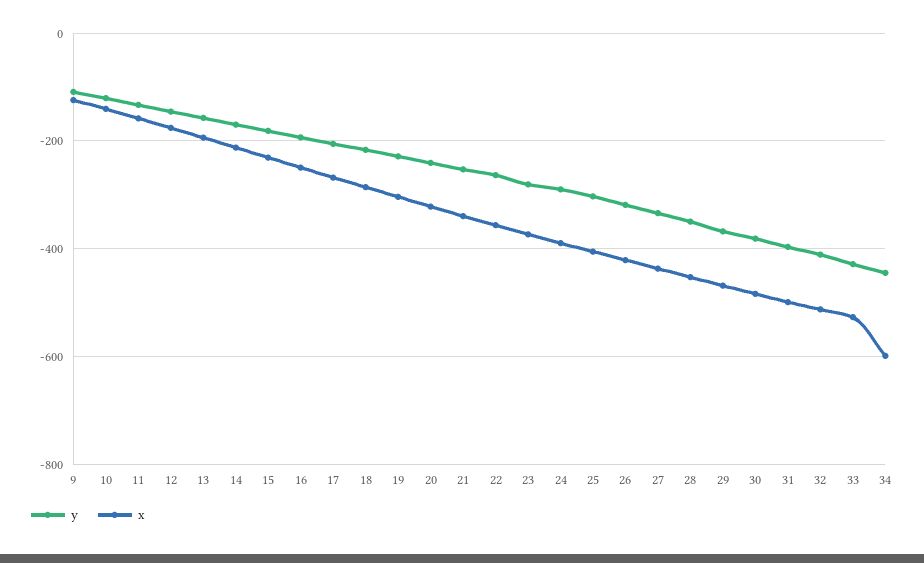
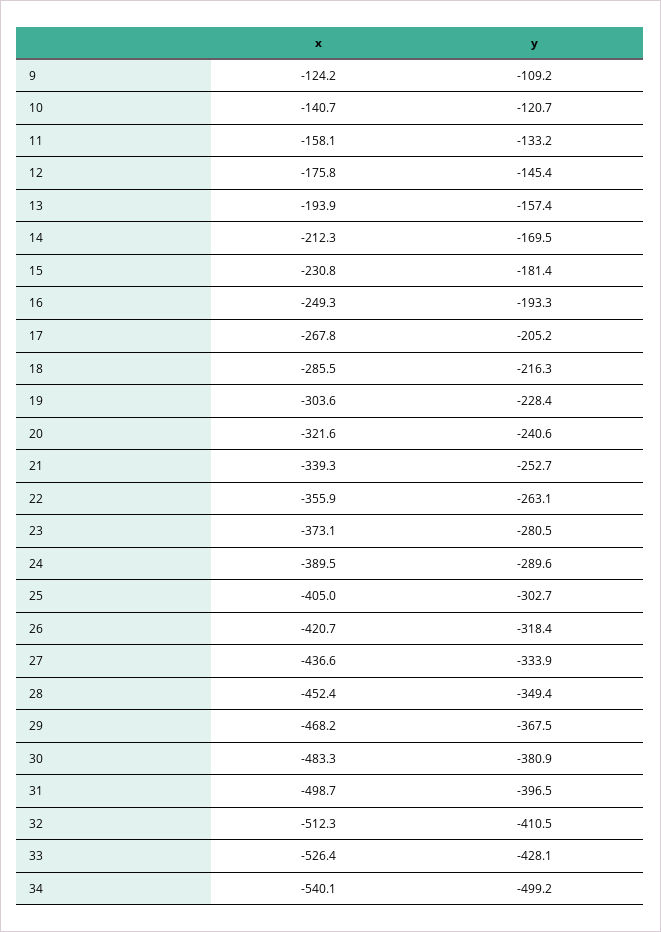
  {
    "y": {
      "9": -109.2,
      "10": -120.7,
      "11": -133.2,
      "12": -145.4,
      "13": -157.4,
      "14": -169.5,
      "15": -181.4,
      "16": -193.3,
      "17": -205.2,
      "18": -216.3,
      "19": -228.4,
      "20": -240.6,
      "21": -252.7,
      "22": -263.1,
      "23": -280.5,
      "24": -289.6,
      "25": -302.7,
      "26": -318.4,
      "27": -333.9,
      "28": -349.4,
      "29": -367.5,
      "30": -380.9,
      "31": -396.5,
      "32": -410.5,
      "33": -428.1,
-     "34": -440
+     "34": -499.2
    },
    "x": {
      "9": -124.2,
      "10": -140.7,
      "11": -158.1,
      "12": -175.8,
      "13": -193.9,
      "14": -212.3,
      "15": -230.8,
      "16": -249.3,
      "17": -267.8,
      "18": -285.5,
      "19": -303.6,
      "20": -321.6,
      "21": -339.3,
      "22": -355.9,
      "23": -373.1,
      "24": -389.5,
      "25": -405,
      "26": -420.7,
      "27": -436.6,
      "28": -452.4,
      "29": -468.2,
      "30": -483.3,
      "31": -498.7,
      "32": -512.3,
      "33": -526.4,
-     "34": -600
+     "34": -540.1
    }
  }

